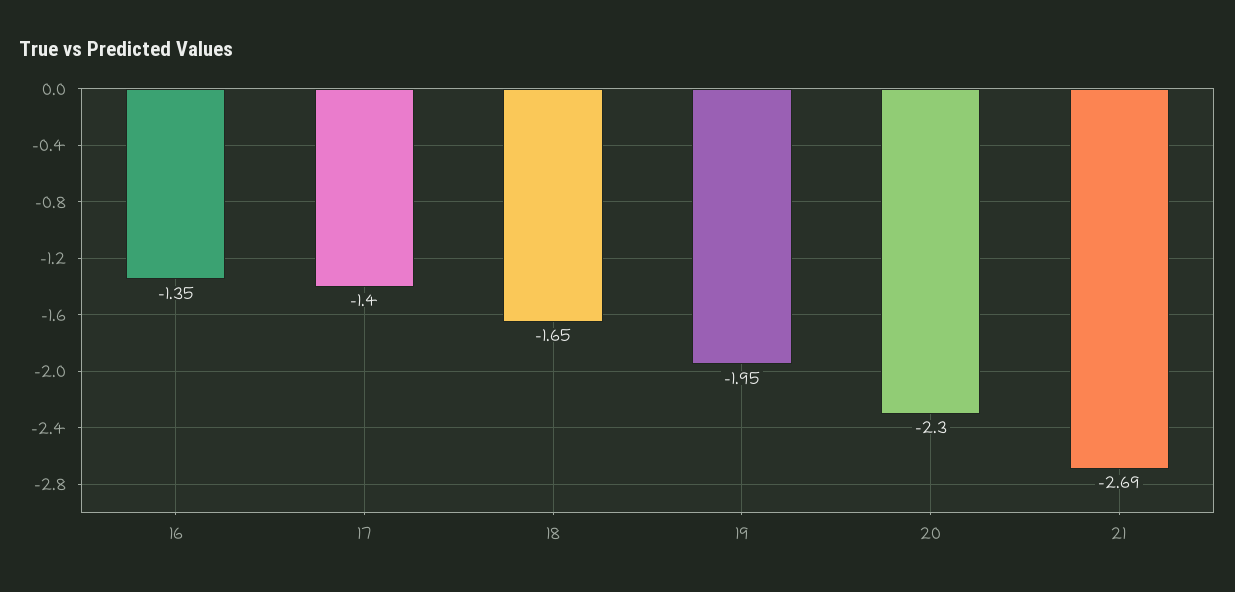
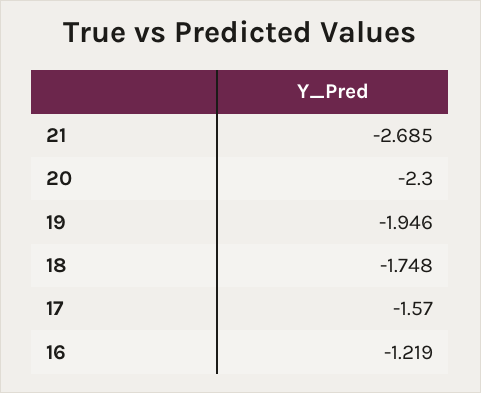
  {
-   "16": -1.35,
+   "16": -1.219,
-   "17": -1.4,
+   "17": -1.57,
-   "18": -1.65,
+   "18": -1.748,
    "19": -1.946,
    "20": -2.3,
    "21": -2.685
  }

